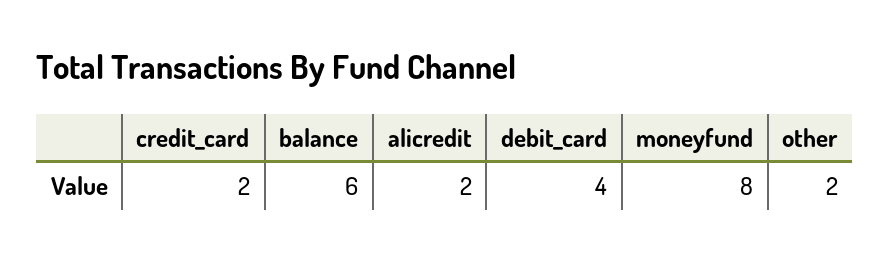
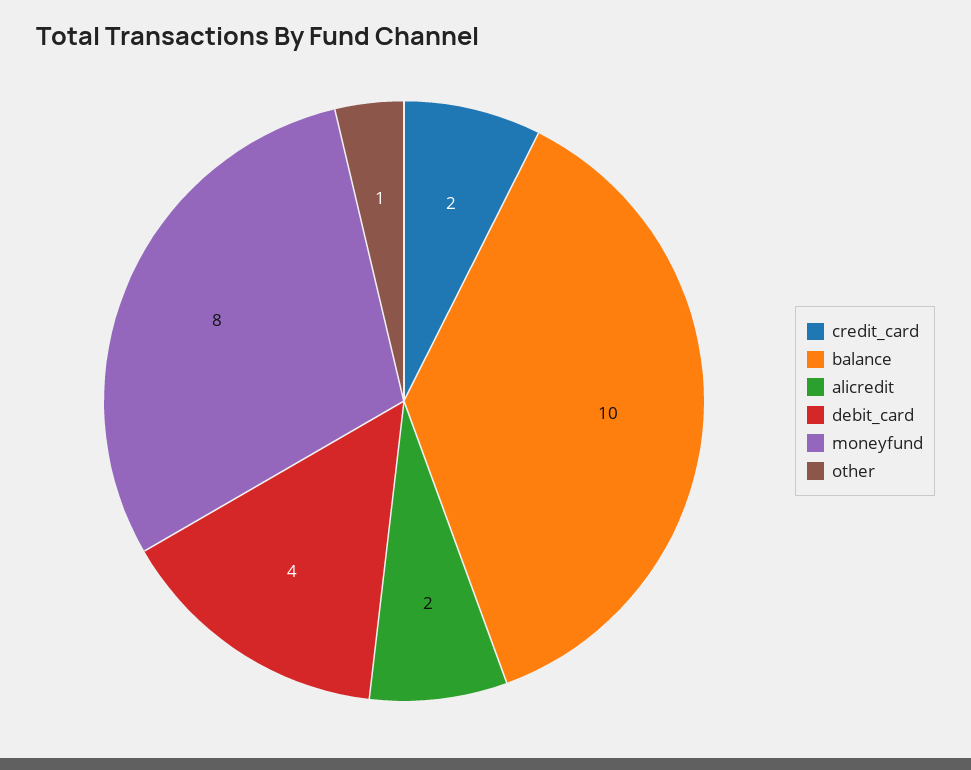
  {
    "credit_card": 2,
-   "balance": 6,
+   "balance": 10,
    "alicredit": 2,
    "debit_card": 4,
    "moneyfund": 8,
-   "other": 2
+   "other": 1
  }

